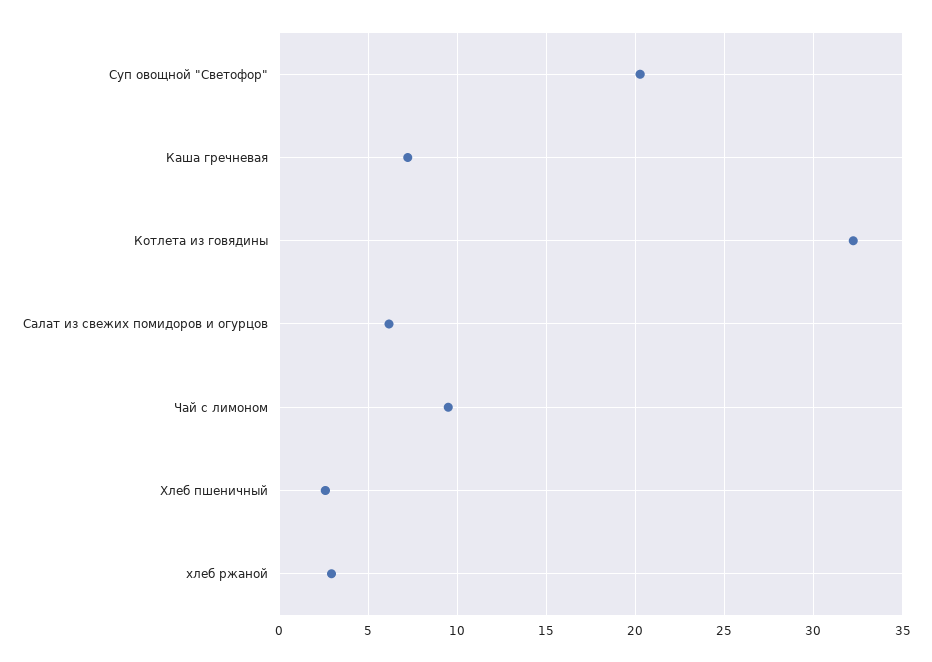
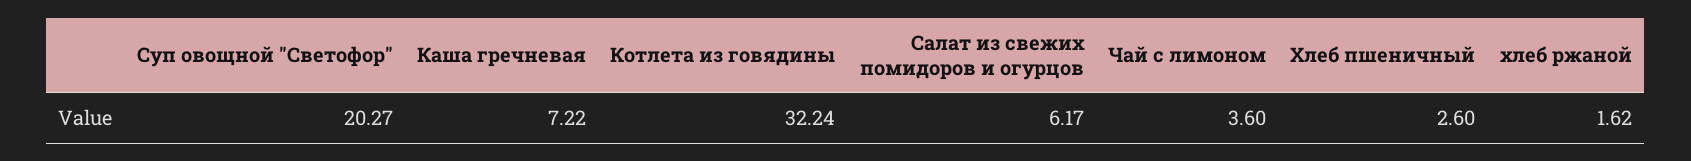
  {
    "Суп овощной \"Светофор\"": 20.27,
    "Каша гречневая": 7.22,
    "Котлета из говядины": 32.24,
    "Салат из свежих помидоров и огурцов": 6.17,
-   "Чай с лимоном": 9.5,
+   "Чай с лимоном": 3.6,
    "Хлеб пшеничный": 2.6,
-   "хлеб ржаной": 3
+   "хлеб ржаной": 1.62
  }

